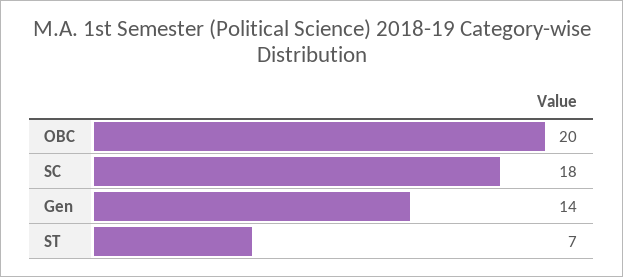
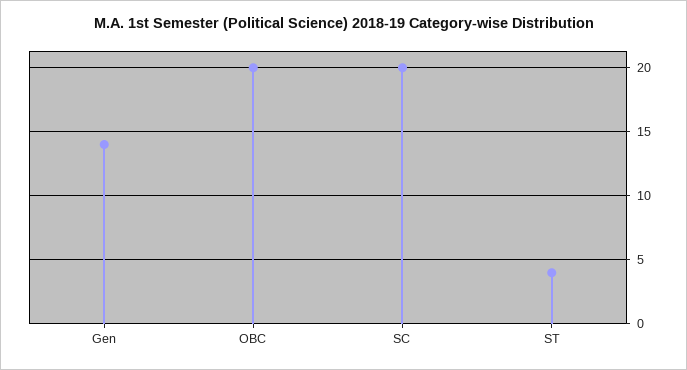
  {
    "OBC": 20,
-   "SC": 18,
+   "SC": 20,
    "Gen": 14,
-   "ST": 7
+   "ST": 4
  }

